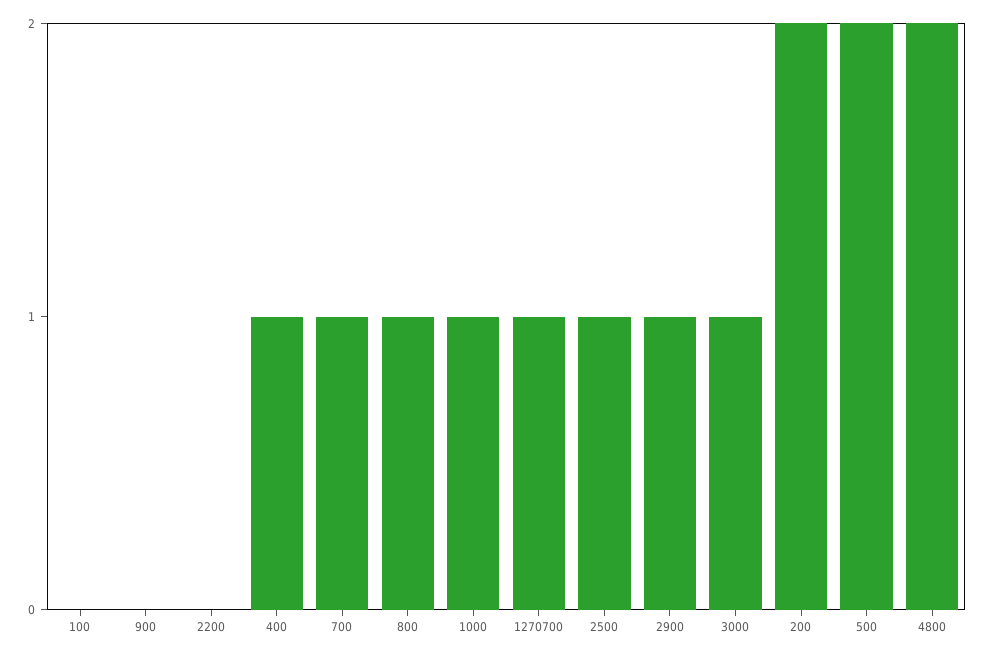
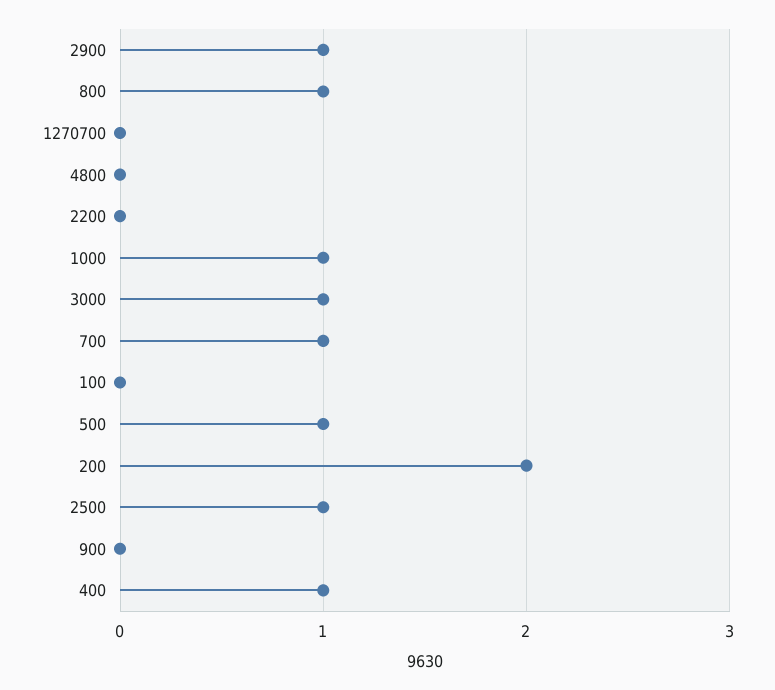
  {
    "100": 0,
    "900": 0,
    "2200": 0,
    "400": 1,
    "700": 1,
    "800": 1,
    "1000": 1,
-   "1270700": 1,
+   "1270700": 0,
    "2500": 1,
    "2900": 1,
    "3000": 1,
    "200": 2,
-   "500": 2,
+   "500": 1,
-   "4800": 2
+   "4800": 0
  }

